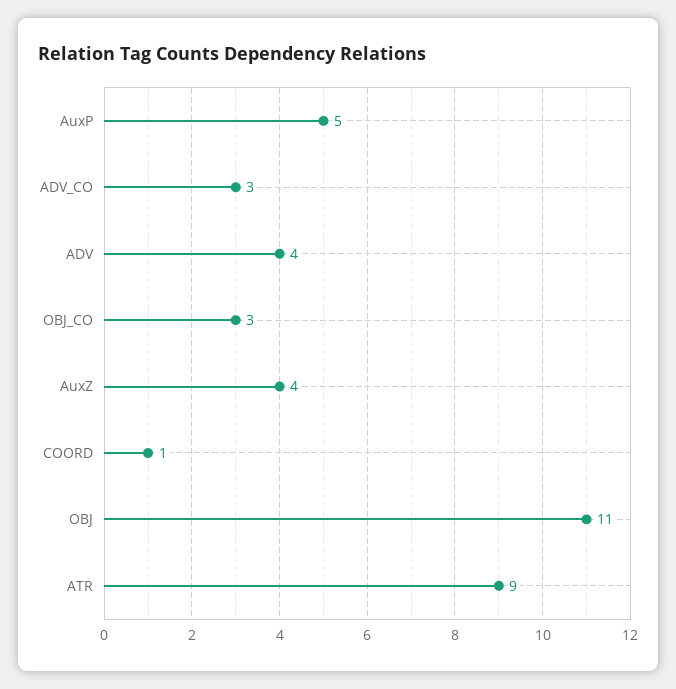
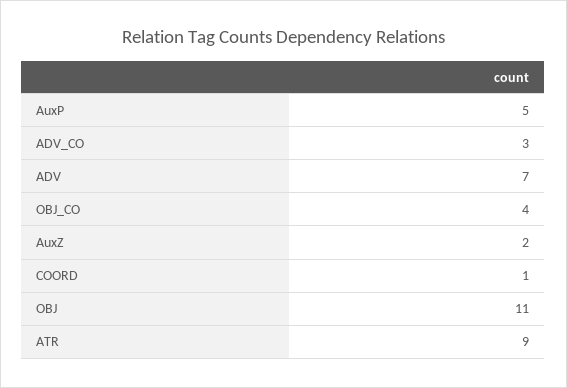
  {
    "AuxP": 5,
    "ADV_CO": 3,
-   "ADV": 4,
+   "ADV": 7,
-   "OBJ_CO": 3,
+   "OBJ_CO": 4,
-   "AuxZ": 4,
+   "AuxZ": 2,
    "COORD": 1,
    "OBJ": 11,
    "ATR": 9
  }

